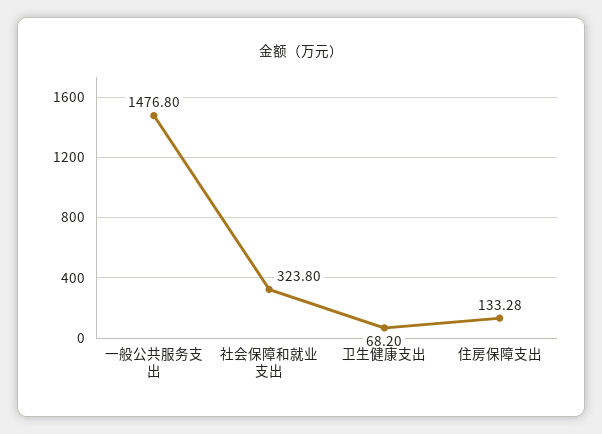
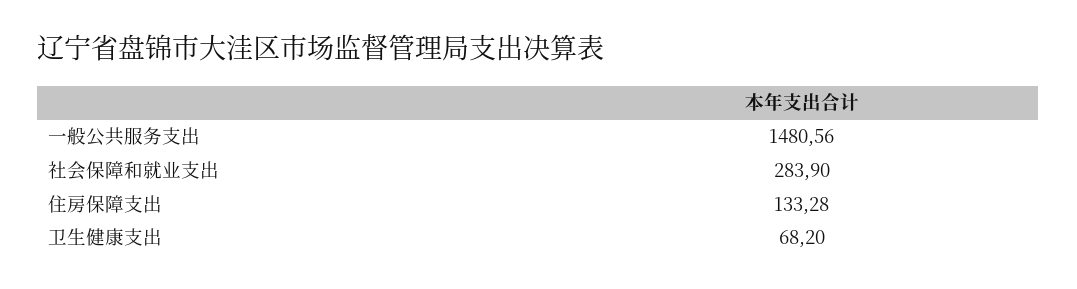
  {
-   "一般公共服务支出": 1476.8,
+   "一般公共服务支出": 1480.56,
-   "社会保障和就业支出": 323.8,
+   "社会保障和就业支出": 283.9,
    "卫生健康支出": 68.2,
    "住房保障支出": 133.28
  }

